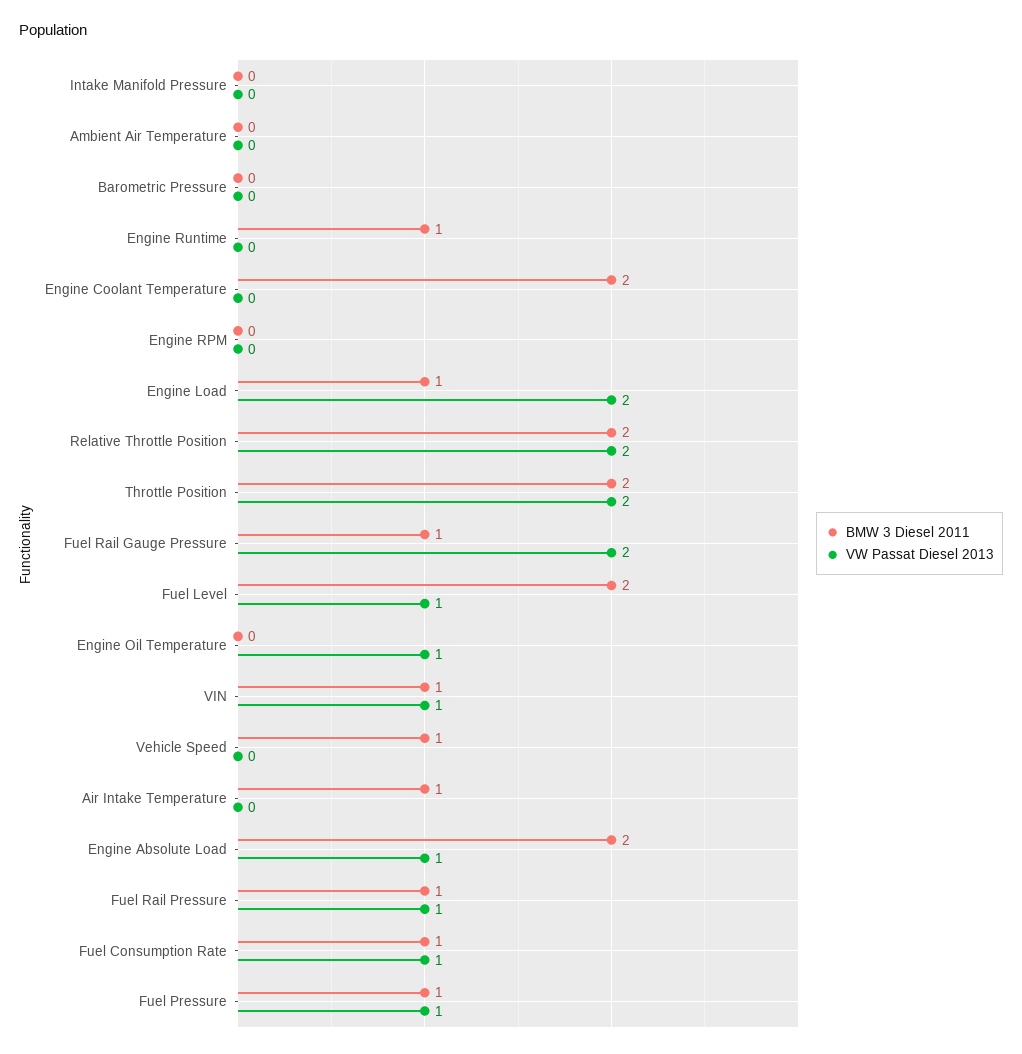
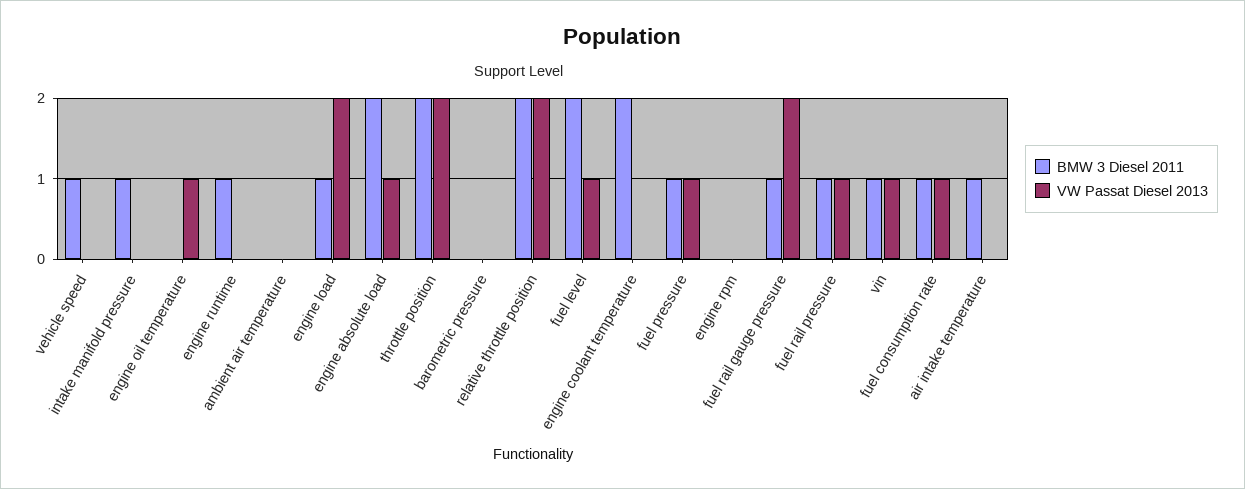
  {
    "BMW 3 Diesel 2011": {
-     "Intake Manifold Pressure": 0,
+     "Intake Manifold Pressure": 1,
      "Ambient Air Temperature": 0,
      "Barometric Pressure": 0,
      "Engine Runtime": 1,
      "Engine Coolant Temperature": 2,
      "Engine RPM": 0,
      "Engine Load": 1,
      "Relative Throttle Position": 2,
      "Throttle Position": 2,
      "Fuel Rail Gauge Pressure": 1,
      "Fuel Level": 2,
      "Engine Oil Temperature": 0,
      "VIN": 1,
      "Vehicle Speed": 1,
      "Air Intake Temperature": 1,
      "Engine Absolute Load": 2,
      "Fuel Rail Pressure": 1,
      "Fuel Consumption Rate": 1,
      "Fuel Pressure": 1
    },
    "VW Passat Diesel 2013": {
      "Intake Manifold Pressure": 0,
      "Ambient Air Temperature": 0,
      "Barometric Pressure": 0,
      "Engine Runtime": 0,
      "Engine Coolant Temperature": 0,
      "Engine RPM": 0,
      "Engine Load": 2,
      "Relative Throttle Position": 2,
      "Throttle Position": 2,
      "Fuel Rail Gauge Pressure": 2,
      "Fuel Level": 1,
      "Engine Oil Temperature": 1,
      "VIN": 1,
      "Vehicle Speed": 0,
      "Air Intake Temperature": 0,
      "Engine Absolute Load": 1,
      "Fuel Rail Pressure": 1,
      "Fuel Consumption Rate": 1,
      "Fuel Pressure": 1
    }
  }

